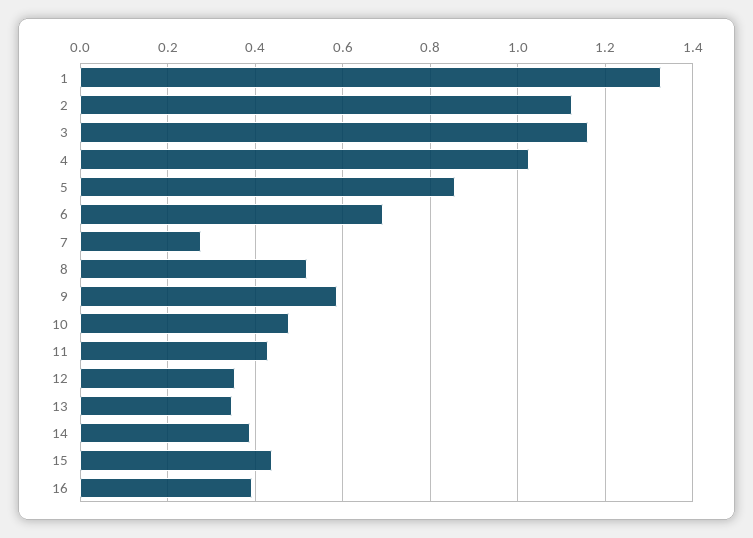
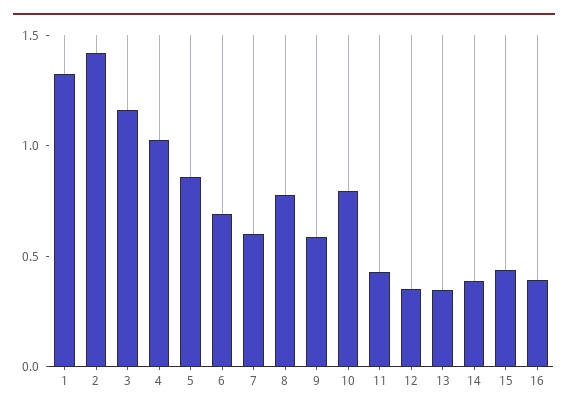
  {
    "1": 1.32,
-   "2": 1.12,
+   "2": 1.4,
    "3": 1.16,
    "4": 1.02,
    "5": 0.86,
    "6": 0.7,
-   "7": 0.28,
+   "7": 0.6,
-   "8": 0.52,
+   "8": 0.8,
    "9": 0.58,
-   "10": 0.48,
+   "10": 0.8,
    "11": 0.42,
    "12": 0.36,
    "13": 0.34,
    "14": 0.38,
    "15": 0.44,
    "16": 0.4
  }

